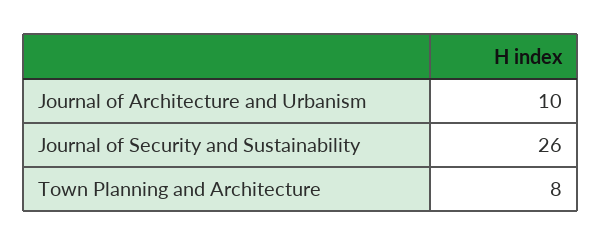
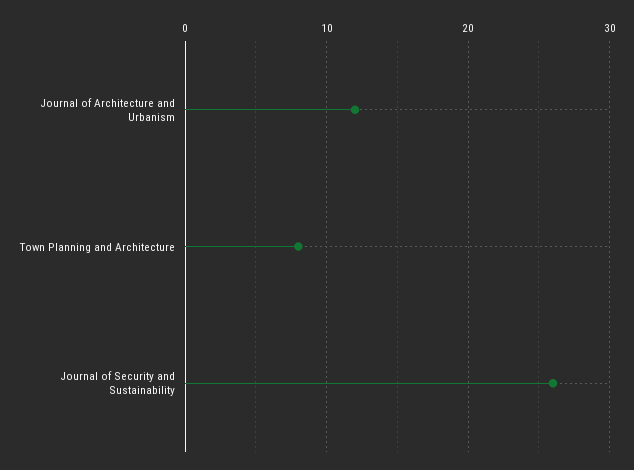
  {
-   "Journal of Architecture and Urbanism": 10,
+   "Journal of Architecture and Urbanism": 12,
    "Journal of Security and Sustainability": 26,
    "Town Planning and Architecture": 8
  }

